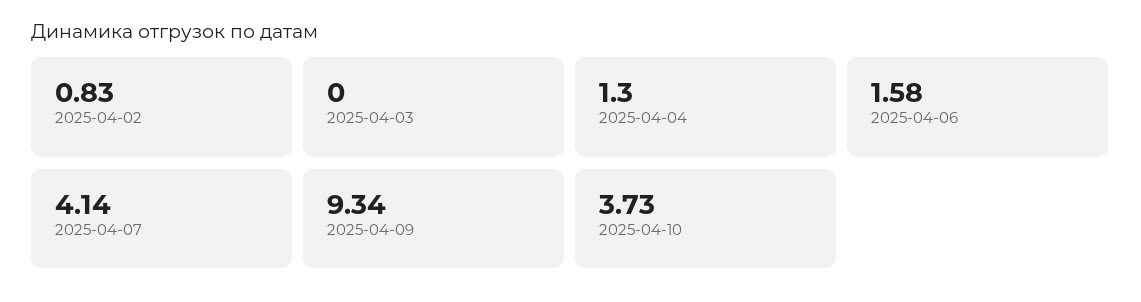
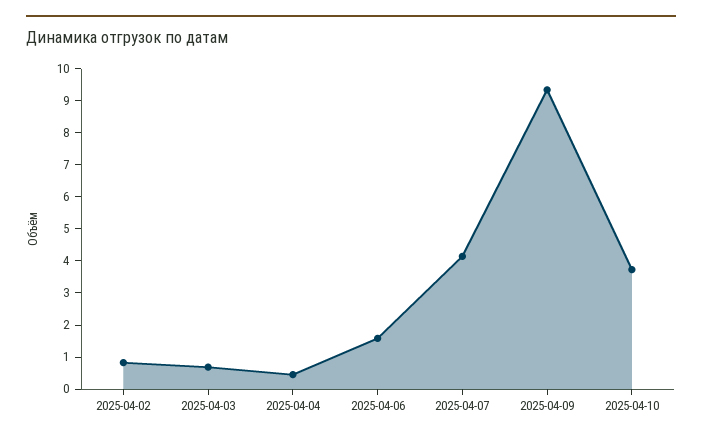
  {
    "2025-04-02": 0.83,
-   "2025-04-03": 0,
+   "2025-04-03": 0.75,
-   "2025-04-04": 1.3,
+   "2025-04-04": 0.5,
    "2025-04-06": 1.58,
    "2025-04-07": 4.14,
    "2025-04-09": 9.34,
    "2025-04-10": 3.73
  }

